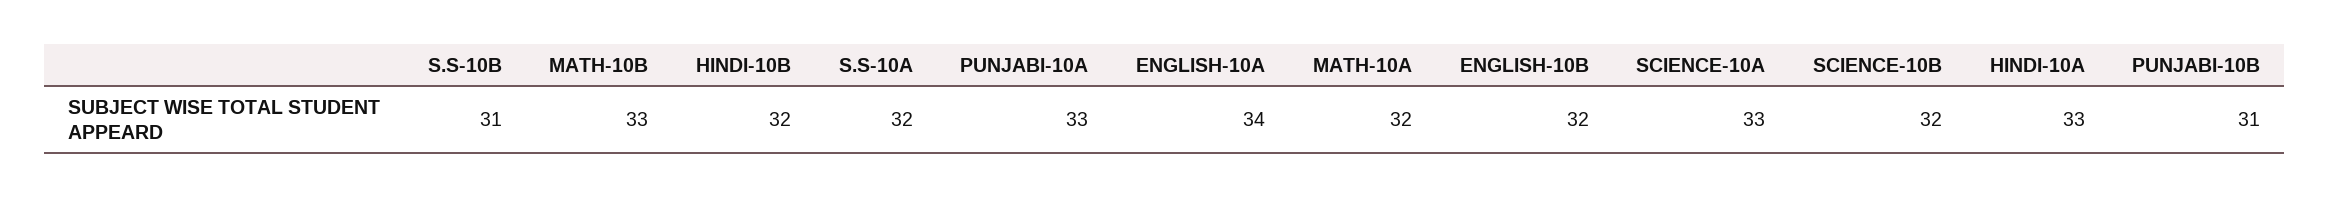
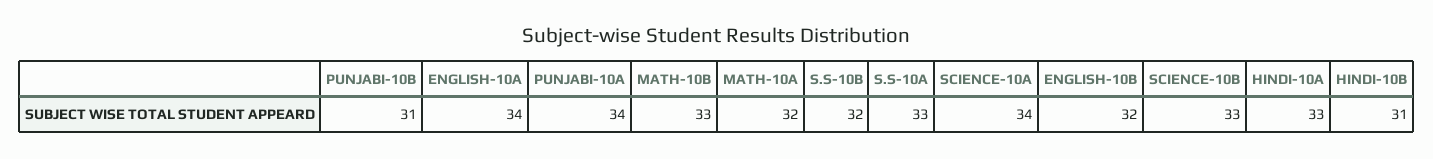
  {
-   "S.S-10B": 31,
+   "S.S-10B": 32,
    "MATH-10B": 33,
-   "HINDI-10B": 32,
+   "HINDI-10B": 31,
-   "S.S-10A": 32,
+   "S.S-10A": 33,
-   "PUNJABI-10A": 33,
+   "PUNJABI-10A": 34,
    "ENGLISH-10A": 34,
    "MATH-10A": 32,
    "ENGLISH-10B": 32,
-   "SCIENCE-10A": 33,
+   "SCIENCE-10A": 34,
-   "SCIENCE-10B": 32,
+   "SCIENCE-10B": 33,
    "HINDI-10A": 33,
    "PUNJABI-10B": 31
  }

